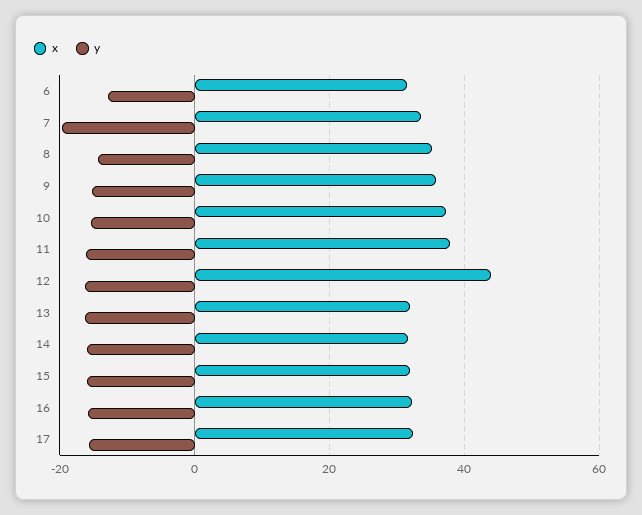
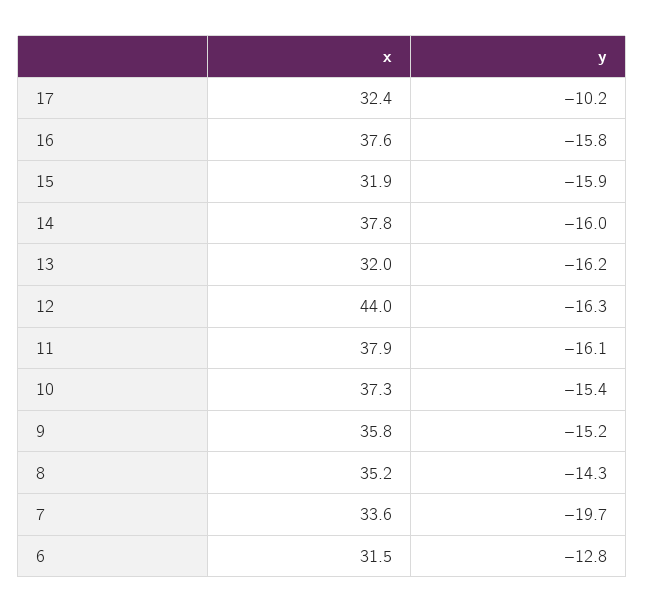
  {
    "x": {
      "6": 31.5,
      "7": 33.6,
      "8": 35.2,
      "9": 35.8,
      "10": 37.3,
      "11": 37.9,
      "12": 44,
      "13": 32,
-     "14": 32,
+     "14": 37.8,
      "15": 31.9,
-     "16": 32,
+     "16": 37.6,
      "17": 32.4
    },
    "y": {
      "6": -12.8,
      "7": -19.7,
      "8": -14.3,
      "9": -15.2,
      "10": -15.4,
      "11": -16.1,
      "12": -16.3,
      "13": -16.2,
      "14": -16,
      "15": -15.9,
      "16": -15.8,
-     "17": -16
+     "17": -10.2
    }
  }

